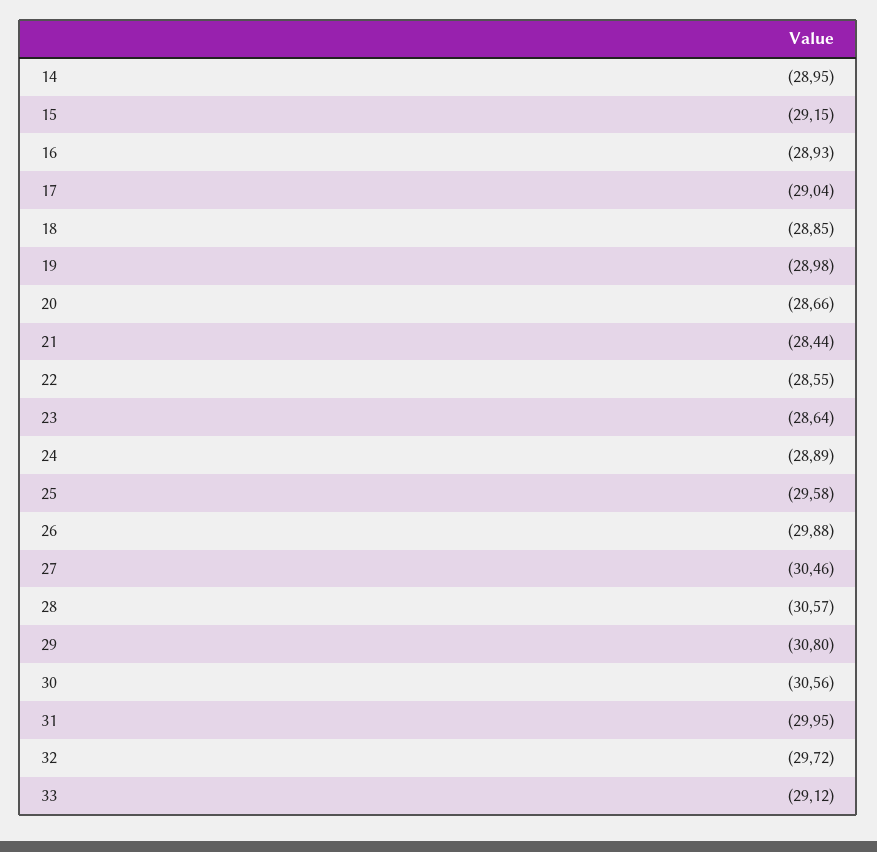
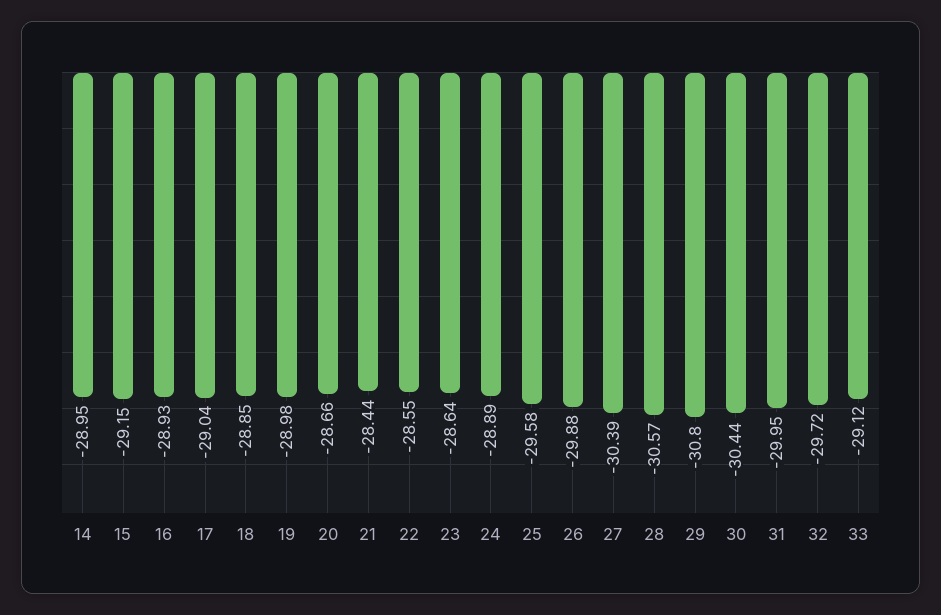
  {
    "14": -28.95,
    "15": -29.15,
    "16": -28.93,
    "17": -29.04,
    "18": -28.85,
    "19": -28.98,
    "20": -28.66,
    "21": -28.44,
    "22": -28.55,
    "23": -28.64,
    "24": -28.89,
    "25": -29.58,
    "26": -29.88,
-   "27": -30.46,
+   "27": -30.39,
    "28": -30.57,
    "29": -30.8,
-   "30": -30.56,
+   "30": -30.44,
    "31": -29.95,
    "32": -29.72,
    "33": -29.12
  }

